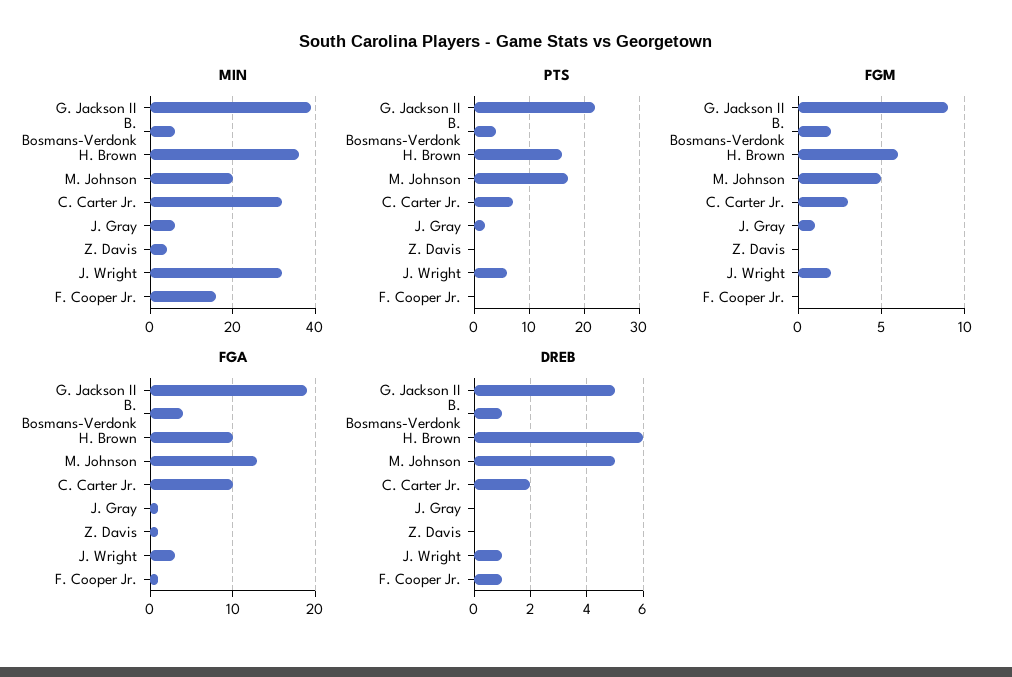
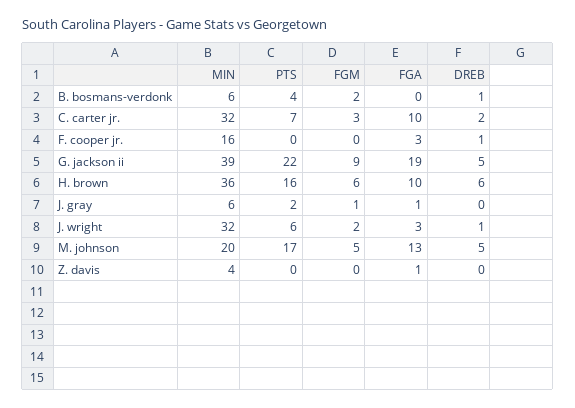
  {
    "MIN": {
      "G. Jackson II": 39,
      "B. Bosmans-Verdonk": 6,
      "H. Brown": 36,
      "M. Johnson": 20,
      "C. Carter Jr.": 32,
      "J. Gray": 6,
      "Z. Davis": 4,
      "J. Wright": 32,
      "F. Cooper Jr.": 16
    },
    "PTS": {
      "G. Jackson II": 22,
      "B. Bosmans-Verdonk": 4,
      "H. Brown": 16,
      "M. Johnson": 17,
      "C. Carter Jr.": 7,
      "J. Gray": 2,
      "Z. Davis": 0,
      "J. Wright": 6,
      "F. Cooper Jr.": 0
    },
    "FGM": {
      "G. Jackson II": 9,
      "B. Bosmans-Verdonk": 2,
      "H. Brown": 6,
      "M. Johnson": 5,
      "C. Carter Jr.": 3,
      "J. Gray": 1,
      "Z. Davis": 0,
      "J. Wright": 2,
      "F. Cooper Jr.": 0
    },
    "FGA": {
      "G. Jackson II": 19,
-     "B. Bosmans-Verdonk": 4,
+     "B. Bosmans-Verdonk": 0,
      "H. Brown": 10,
      "M. Johnson": 13,
      "C. Carter Jr.": 10,
      "J. Gray": 1,
      "Z. Davis": 1,
      "J. Wright": 3,
-     "F. Cooper Jr.": 1
+     "F. Cooper Jr.": 3
    },
    "DREB": {
      "G. Jackson II": 5,
      "B. Bosmans-Verdonk": 1,
      "H. Brown": 6,
      "M. Johnson": 5,
      "C. Carter Jr.": 2,
      "J. Gray": 0,
      "Z. Davis": 0,
      "J. Wright": 1,
      "F. Cooper Jr.": 1
    }
  }

